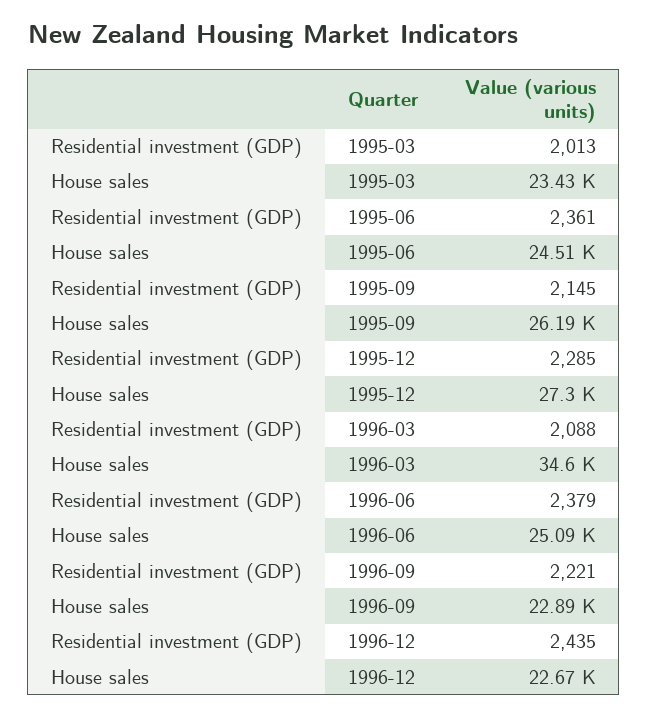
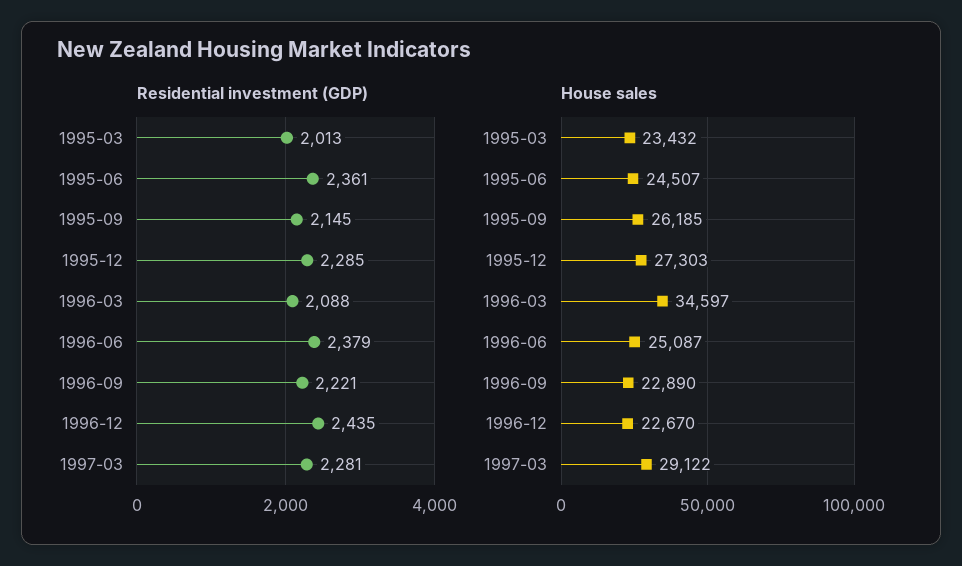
  {
    "Residential investment (GDP)": {
      "1995-03": 2013,
      "1995-06": 2361,
      "1995-09": 2145,
      "1995-12": 2285,
      "1996-03": 2088,
      "1996-06": 2379,
      "1996-09": 2221,
-     "1996-12": 2435
+     "1996-12": 2435,
+     "1997-03": 2281
    },
    "House sales": {
      "1995-03": 23432,
      "1995-06": 24507,
      "1995-09": 26185,
      "1995-12": 27303,
      "1996-03": 34597,
      "1996-06": 25087,
      "1996-09": 22890,
-     "1996-12": 22670
+     "1996-12": 22670,
+     "1997-03": 29122
    }
  }

